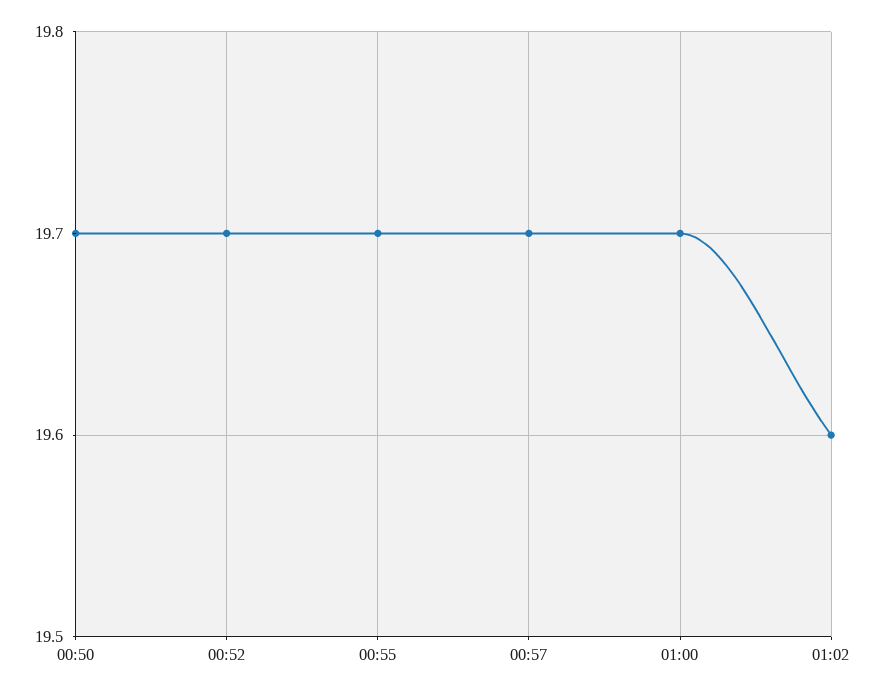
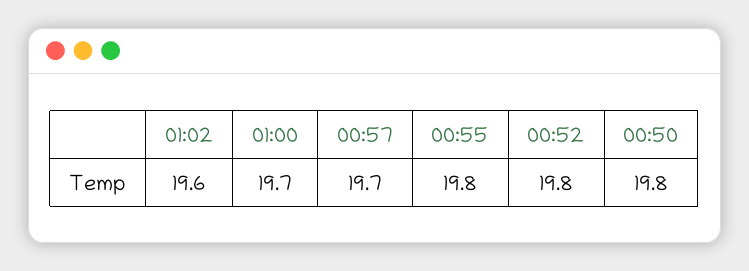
  {
-   "00:50": 19.7,
+   "00:50": 19.8,
-   "00:52": 19.7,
+   "00:52": 19.8,
-   "00:55": 19.7,
+   "00:55": 19.8,
    "00:57": 19.7,
    "01:00": 19.7,
    "01:02": 19.6
  }

